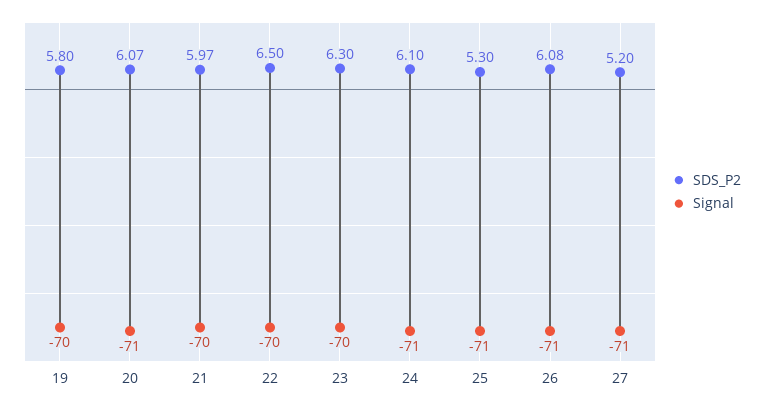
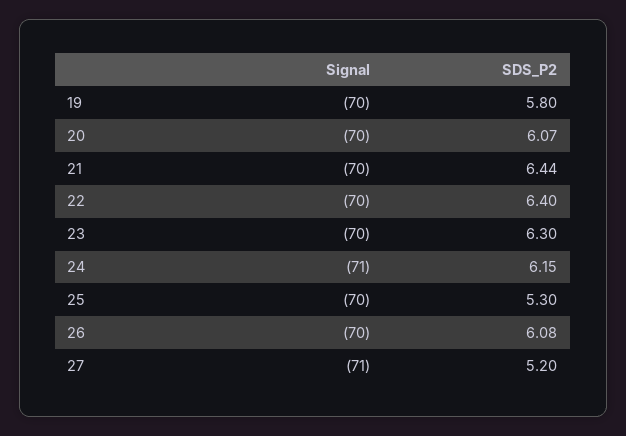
  {
    "SDS_P2": {
      "19": 5.8,
      "20": 6.07,
-     "21": 5.97,
+     "21": 6.44,
-     "22": 6.5,
+     "22": 6.4,
      "23": 6.3,
-     "24": 6.1,
+     "24": 6.15,
      "25": 5.3,
      "26": 6.08,
      "27": 5.2
    },
    "Signal": {
      "19": -70,
-     "20": -71,
+     "20": -70,
      "21": -70,
      "22": -70,
      "23": -70,
      "24": -71,
-     "25": -71,
+     "25": -70,
-     "26": -71,
+     "26": -70,
      "27": -71
    }
  }

